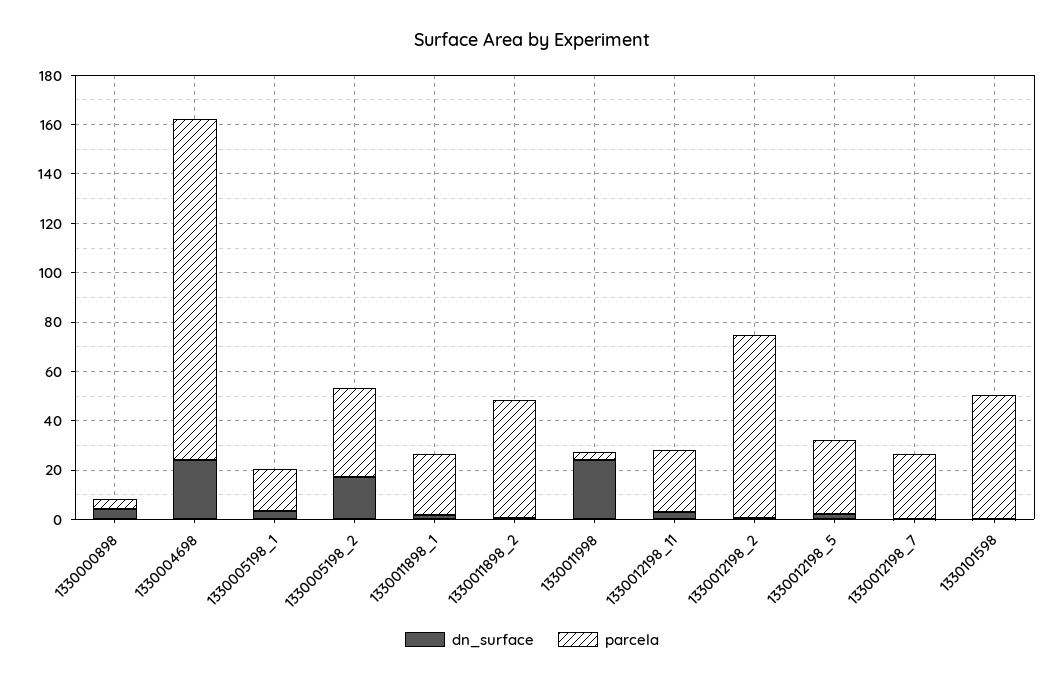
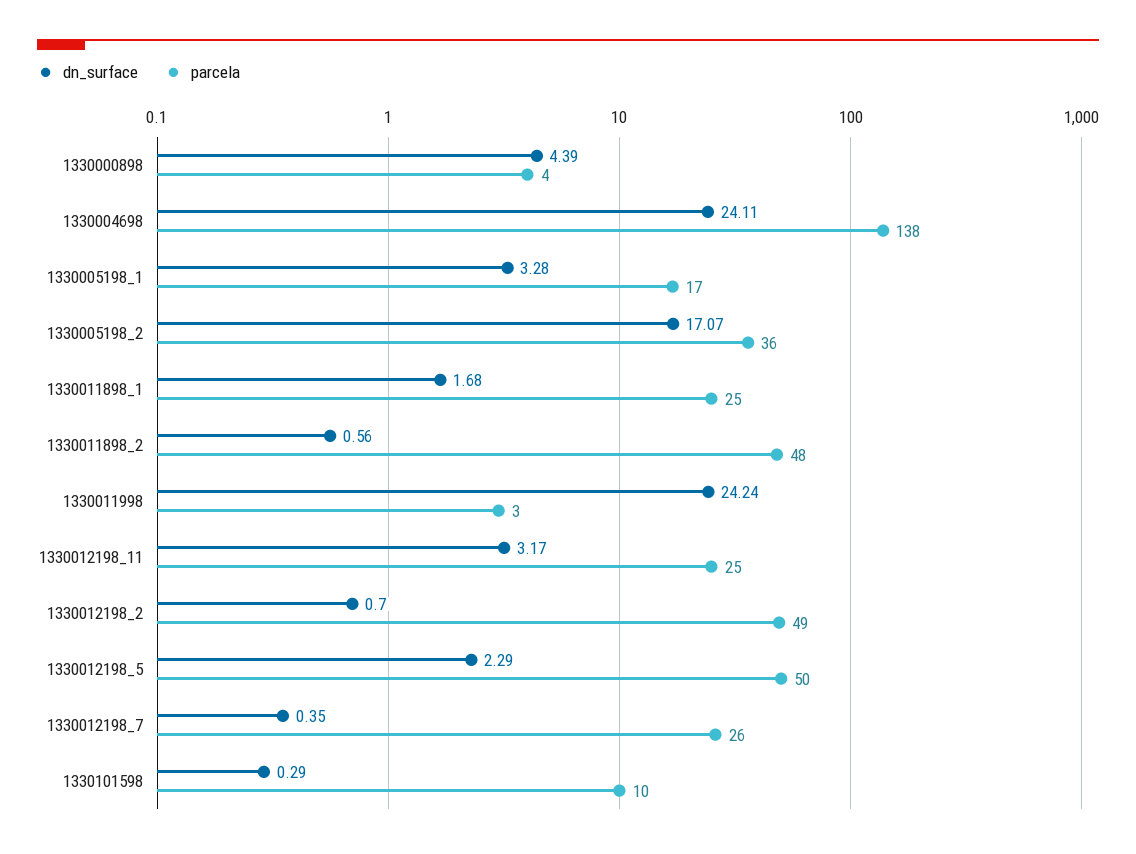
  {
    "dn_surface": {
      "1330000898": 4.39,
      "1330004698": 24.11,
      "1330005198_1": 3.28,
      "1330005198_2": 17.07,
      "1330011898_1": 1.68,
      "1330011898_2": 0.56,
      "1330011998": 24.24,
      "1330012198_11": 3.17,
      "1330012198_2": 0.7,
      "1330012198_5": 2.29,
      "1330012198_7": 0.35,
      "1330101598": 0.29
    },
    "parcela": {
      "1330000898": 4,
      "1330004698": 138,
      "1330005198_1": 17,
      "1330005198_2": 36,
      "1330011898_1": 25,
      "1330011898_2": 48,
      "1330011998": 3,
      "1330012198_11": 25,
-     "1330012198_2": 75,
+     "1330012198_2": 49,
-     "1330012198_5": 30,
+     "1330012198_5": 50,
      "1330012198_7": 26,
-     "1330101598": 50
+     "1330101598": 10
    }
  }

